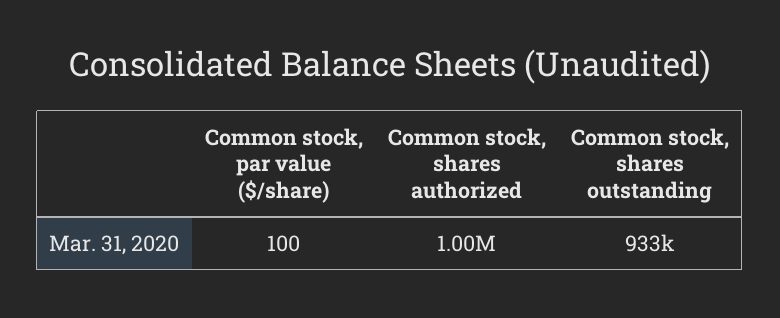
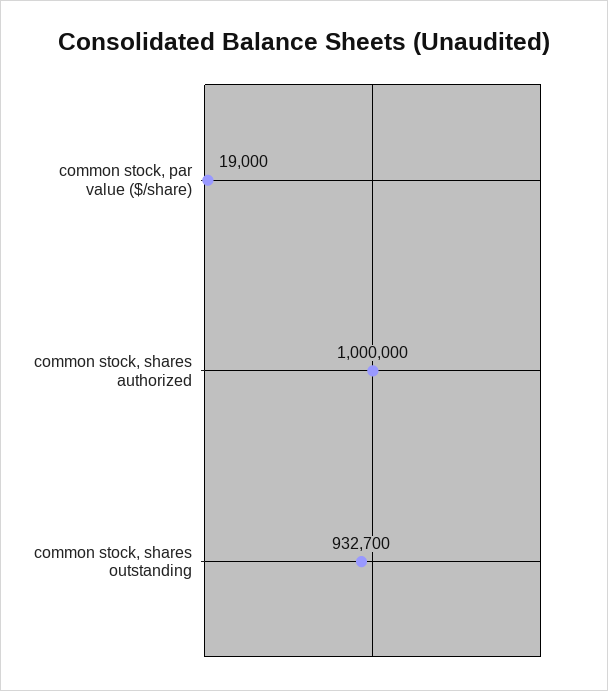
  {
-   "Common stock, par value ($/share)": 100,
+   "Common stock, par value ($/share)": 19000,
    "Common stock, shares authorized": 1000000,
    "Common stock, shares outstanding": 932700
  }

